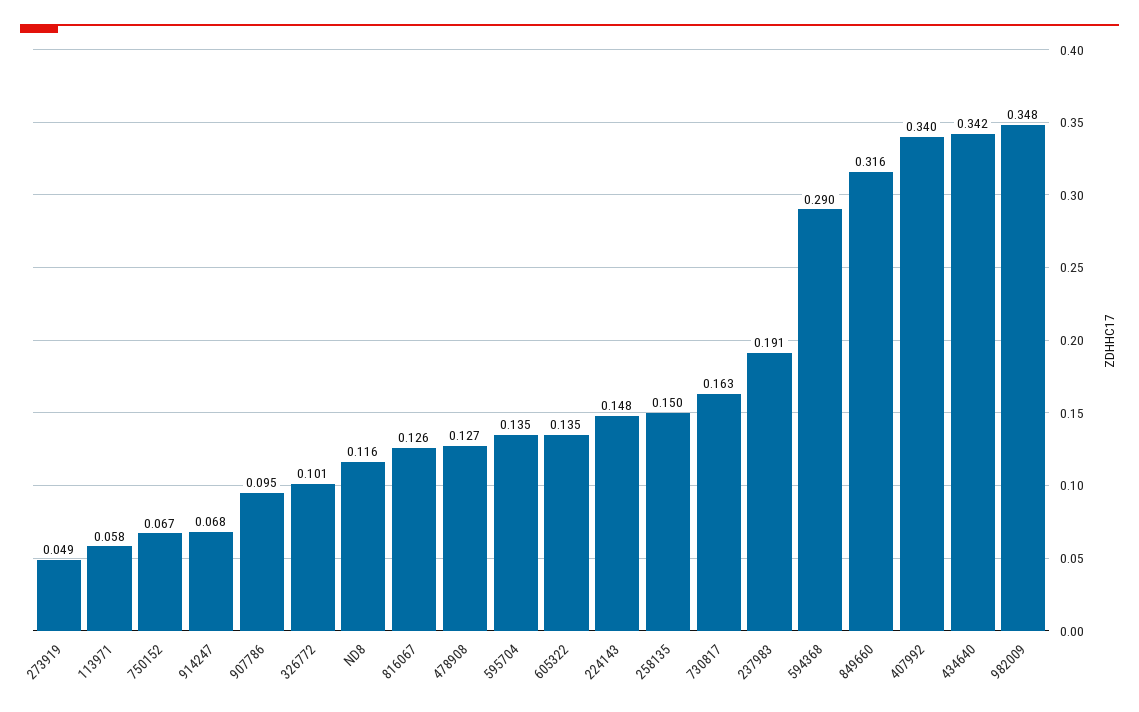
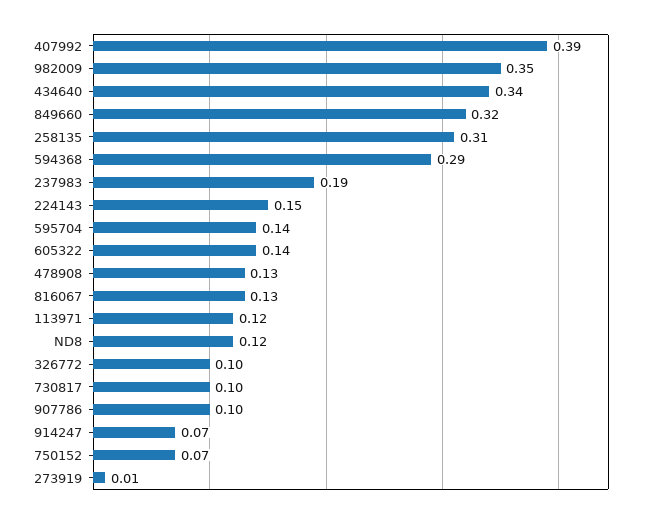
  {
-   "273919": 0.049,
+   "273919": 0.01,
-   "113971": 0.058,
+   "113971": 0.12,
    "750152": 0.067,
    "914247": 0.068,
    "907786": 0.095,
    "326772": 0.101,
    "ND8": 0.116,
    "816067": 0.126,
    "478908": 0.127,
    "595704": 0.135,
    "605322": 0.135,
    "224143": 0.148,
-   "258135": 0.15,
+   "258135": 0.31,
-   "730817": 0.163,
+   "730817": 0.1,
    "237983": 0.191,
    "594368": 0.29,
    "849660": 0.316,
-   "407992": 0.34,
+   "407992": 0.39,
    "434640": 0.342,
    "982009": 0.348
  }

